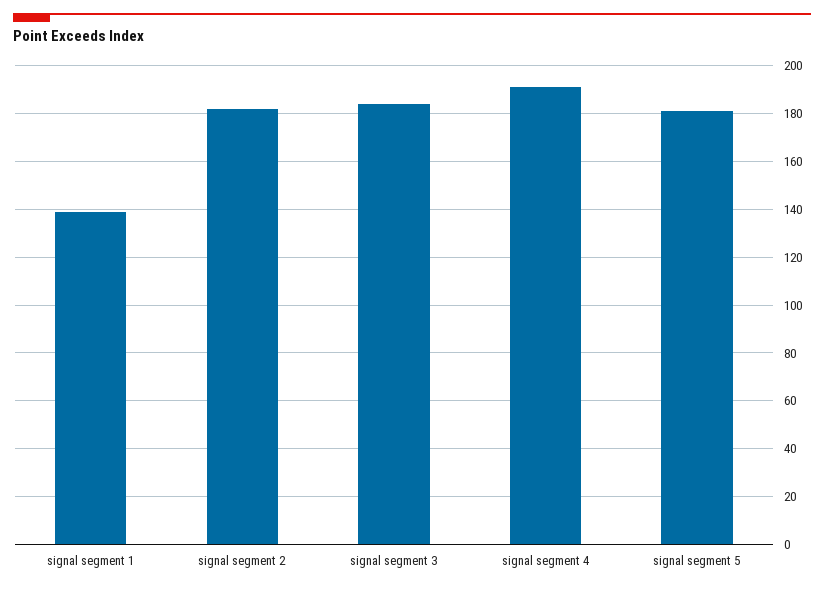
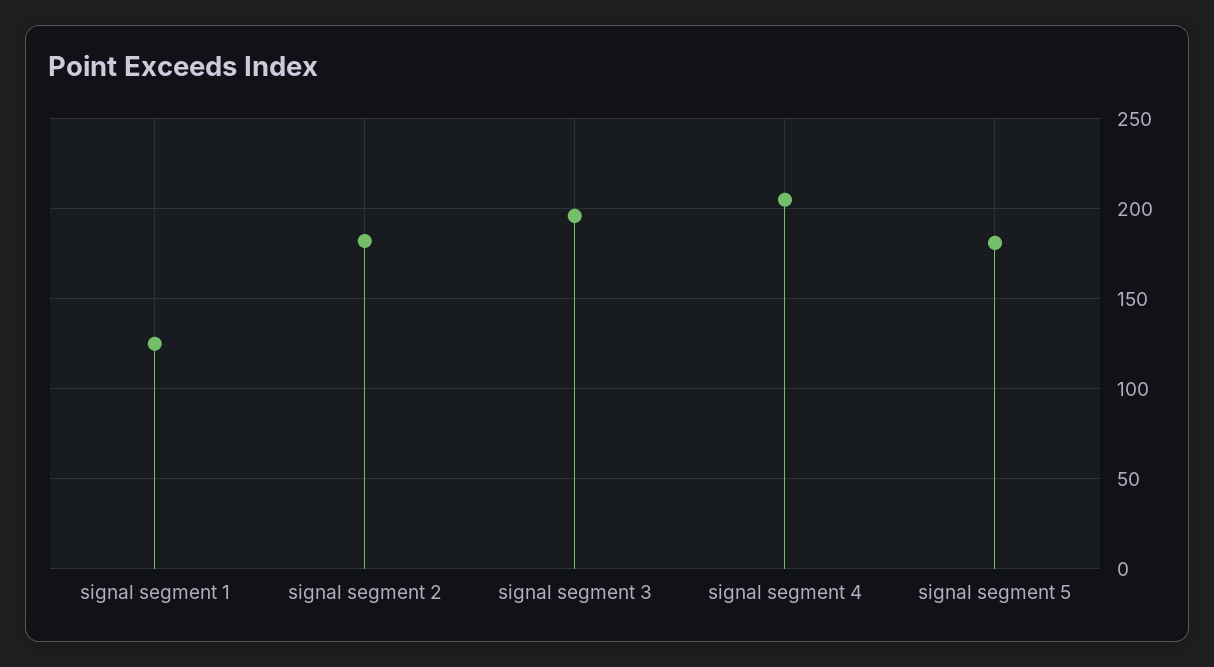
  {
-   "signal segment 1": 140,
+   "signal segment 1": 125,
    "signal segment 2": 180,
-   "signal segment 3": 185,
+   "signal segment 3": 195,
-   "signal segment 4": 190,
+   "signal segment 4": 205,
    "signal segment 5": 180
  }

